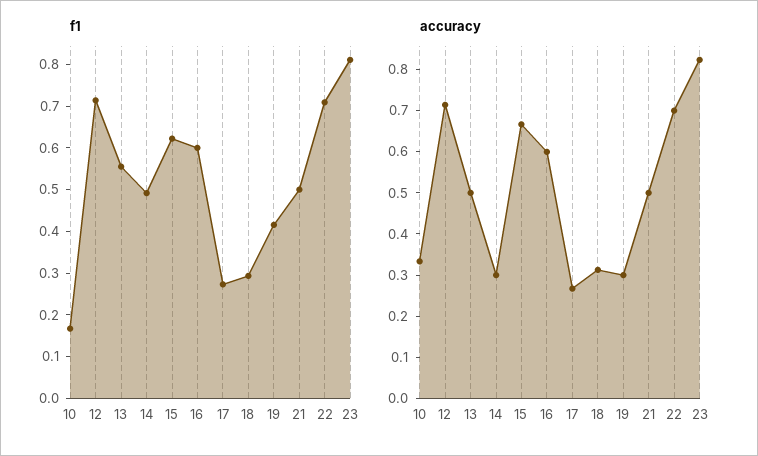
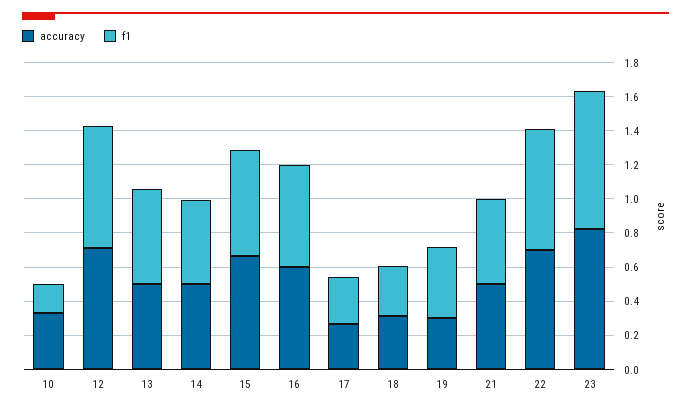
  {
    "f1": {
      "10": 0.16,
      "12": 0.72,
      "13": 0.56,
      "14": 0.5,
      "15": 0.62,
      "16": 0.6,
      "17": 0.28,
      "18": 0.3,
      "19": 0.42,
      "21": 0.5,
      "22": 0.7,
      "23": 0.82
    },
    "accuracy": {
      "10": 0.34,
      "12": 0.72,
      "13": 0.5,
-     "14": 0.3,
+     "14": 0.5,
      "15": 0.66,
      "16": 0.6,
      "17": 0.26,
      "18": 0.32,
      "19": 0.3,
      "21": 0.5,
      "22": 0.7,
      "23": 0.82
    }
  }

